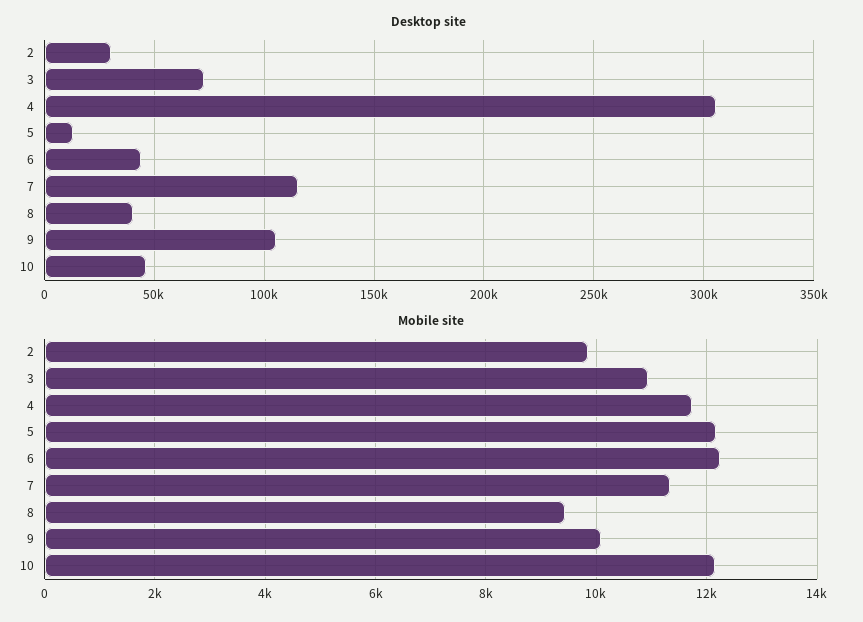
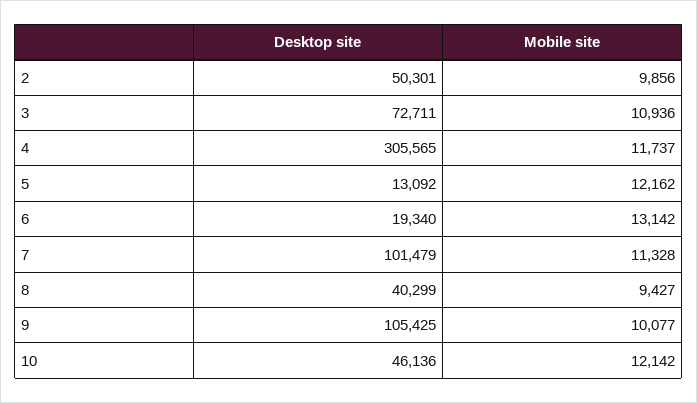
  {
    "Desktop site": {
-     "2": 30000,
+     "2": 50301,
      "3": 72711,
      "4": 305565,
      "5": 13092,
-     "6": 45000,
+     "6": 19340,
-     "7": 115000,
+     "7": 101479,
      "8": 40299,
      "9": 105425,
      "10": 46136
    },
    "Mobile site": {
      "2": 9856,
      "3": 10936,
      "4": 11737,
      "5": 12162,
-     "6": 12200,
+     "6": 13142,
      "7": 11328,
      "8": 9427,
      "9": 10077,
      "10": 12142
    }
  }

